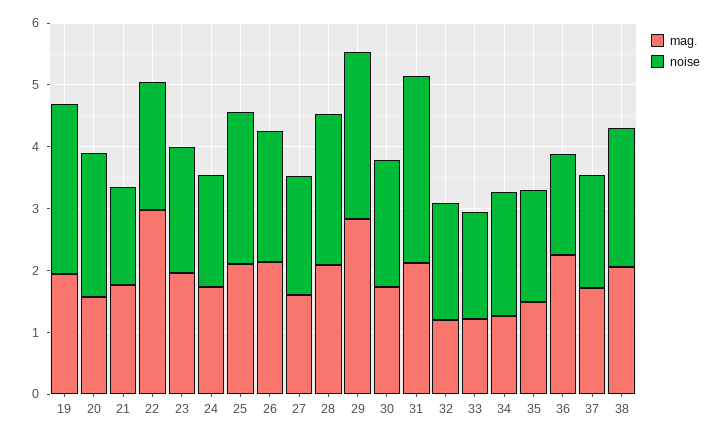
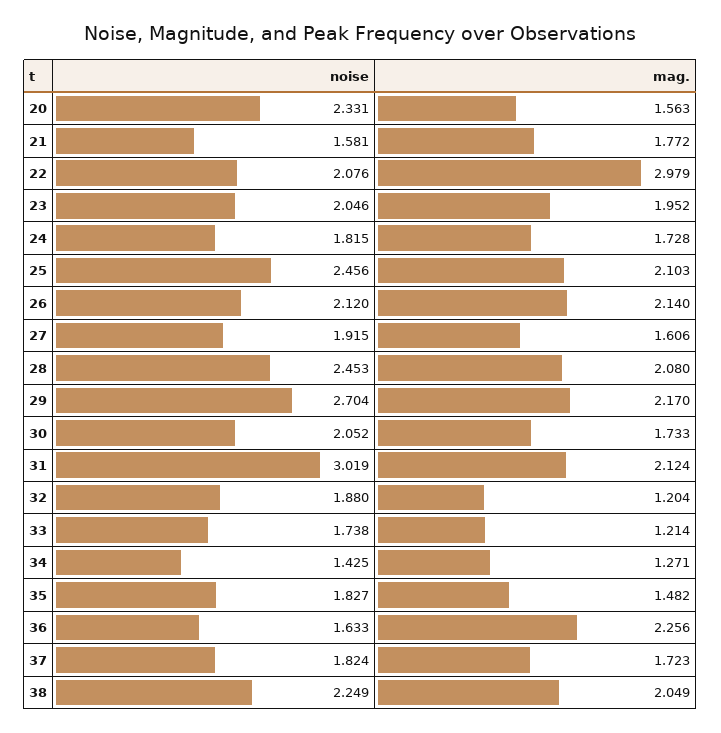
  {
    "mag.": {
-     "19": 2,
      "20": 1.563,
      "21": 1.772,
      "22": 2.979,
      "23": 1.952,
      "24": 1.728,
      "25": 2.103,
      "26": 2.14,
      "27": 1.606,
      "28": 2.08,
-     "29": 2.8,
+     "29": 2.17,
      "30": 1.733,
      "31": 2.124,
      "32": 1.204,
      "33": 1.214,
      "34": 1.271,
      "35": 1.482,
      "36": 2.256,
      "37": 1.723,
      "38": 2.049
    },
    "noise": {
-     "19": 2.8,
      "20": 2.331,
      "21": 1.581,
      "22": 2.076,
      "23": 2.046,
      "24": 1.815,
      "25": 2.456,
      "26": 2.12,
      "27": 1.915,
      "28": 2.453,
      "29": 2.704,
      "30": 2.052,
      "31": 3.019,
      "32": 1.88,
      "33": 1.738,
-     "34": 2,
+     "34": 1.425,
      "35": 1.827,
      "36": 1.633,
      "37": 1.824,
      "38": 2.249
    }
  }

